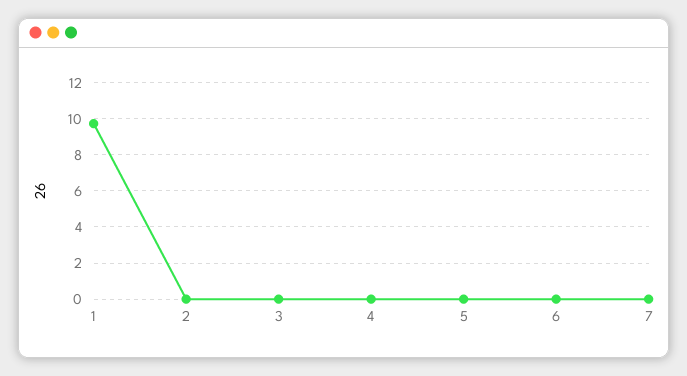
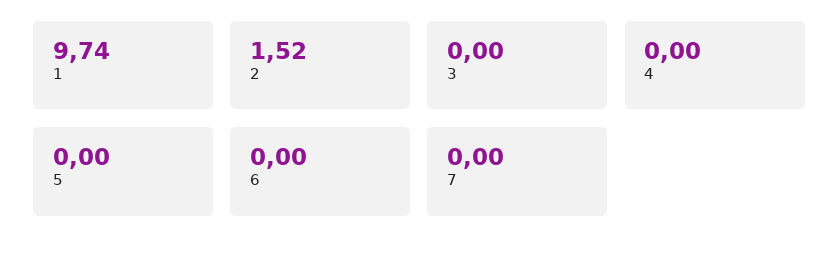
  {
    "1": 9.74,
-   "2": 0,
+   "2": 1.52,
    "3": 0,
    "4": 0,
    "5": 0,
    "6": 0,
    "7": 0
  }

